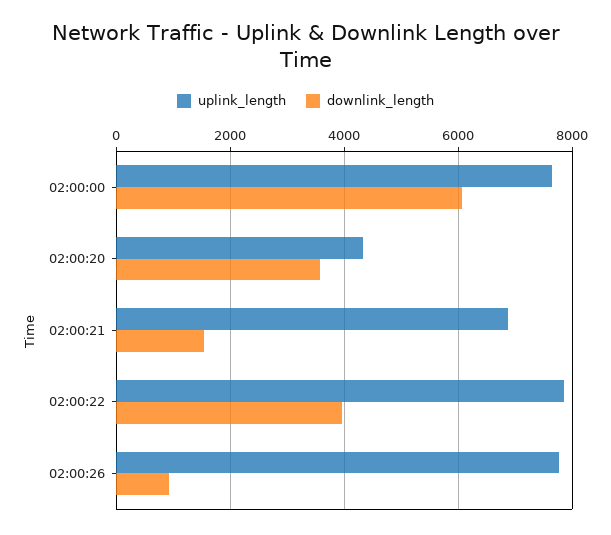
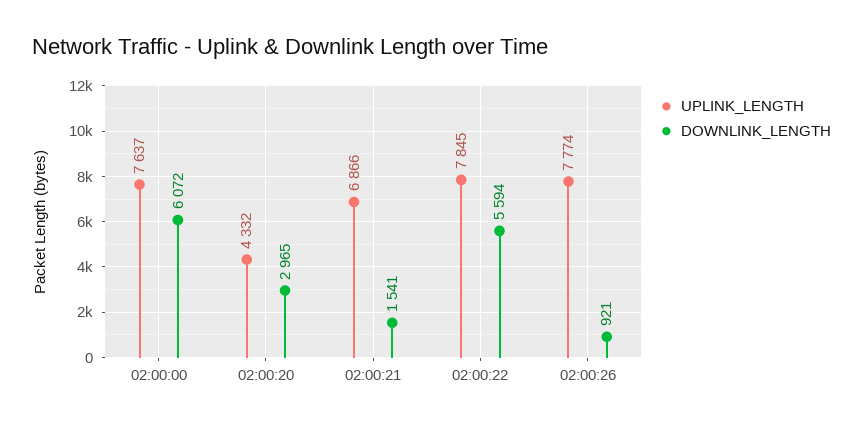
  {
    "uplink_length": {
      "02:00:00": 7637,
      "02:00:20": 4332,
      "02:00:21": 6866,
      "02:00:22": 7845,
      "02:00:26": 7774
    },
    "downlink_length": {
      "02:00:00": 6072,
-     "02:00:20": 3600,
+     "02:00:20": 2965,
      "02:00:21": 1541,
-     "02:00:22": 4000,
+     "02:00:22": 5594,
      "02:00:26": 921
    }
  }

